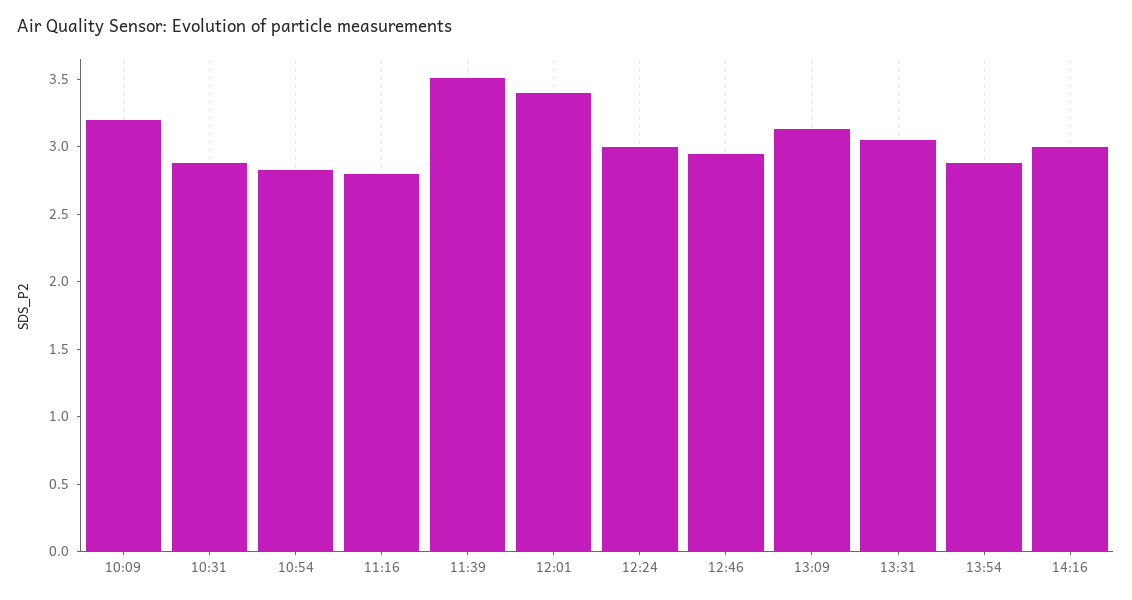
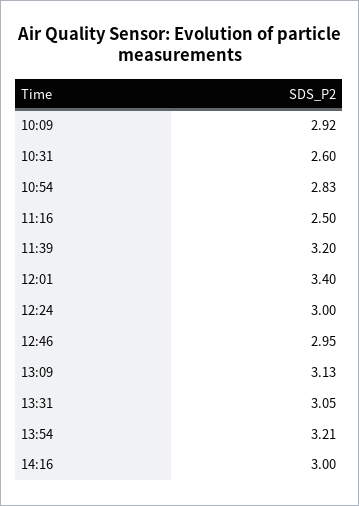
  {
-   "10:09": 3.2,
+   "10:09": 2.92,
-   "10:31": 2.9,
+   "10:31": 2.6,
    "10:54": 2.83,
-   "11:16": 2.8,
+   "11:16": 2.5,
-   "11:39": 3.5,
+   "11:39": 3.2,
    "12:01": 3.4,
    "12:24": 3,
    "12:46": 2.95,
    "13:09": 3.13,
    "13:31": 3.05,
-   "13:54": 2.9,
+   "13:54": 3.21,
    "14:16": 3
  }

